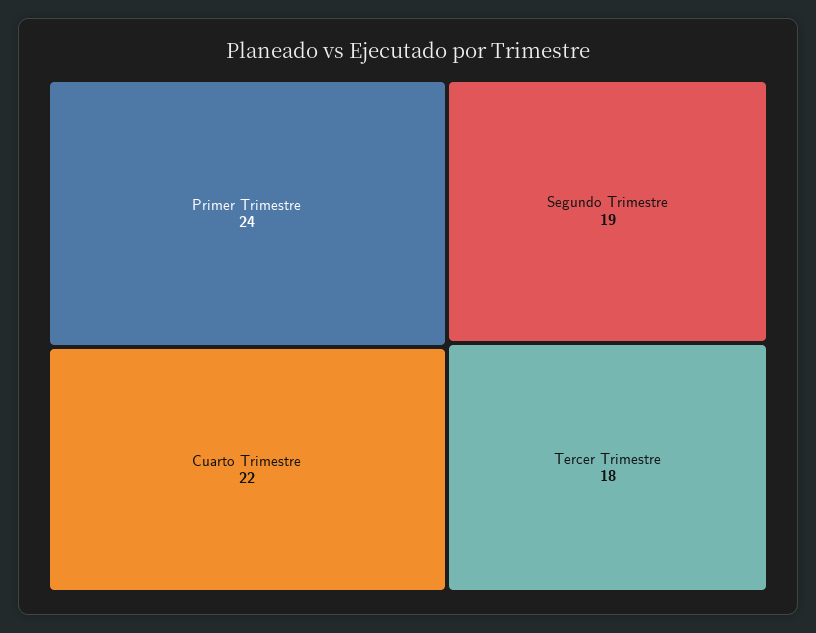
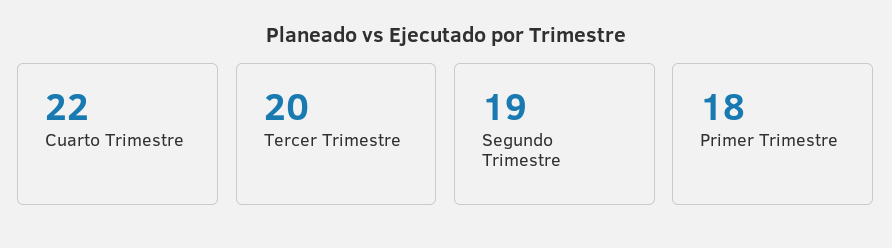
  {
-   "Primer Trimestre": 24,
+   "Primer Trimestre": 18,
    "Cuarto Trimestre": 22,
    "Segundo Trimestre": 19,
-   "Tercer Trimestre": 18
+   "Tercer Trimestre": 20
  }

